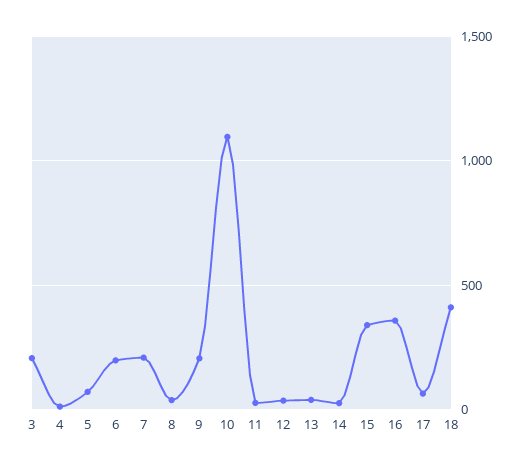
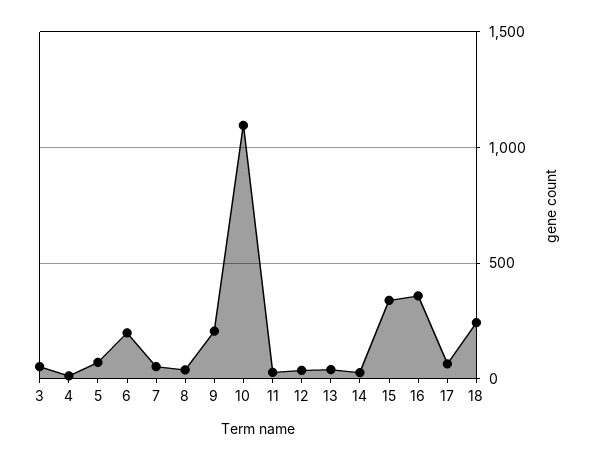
  {
-   "3": 200,
+   "3": 50,
    "4": 0,
    "5": 50,
    "6": 200,
-   "7": 200,
+   "7": 50,
    "8": 50,
    "9": 200,
    "10": 1100,
    "11": 50,
    "12": 50,
    "13": 50,
    "14": 50,
    "15": 350,
    "16": 350,
    "17": 50,
-   "18": 400
+   "18": 250
  }

